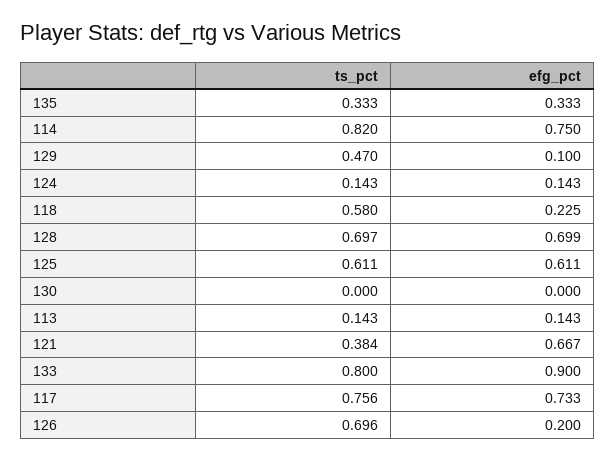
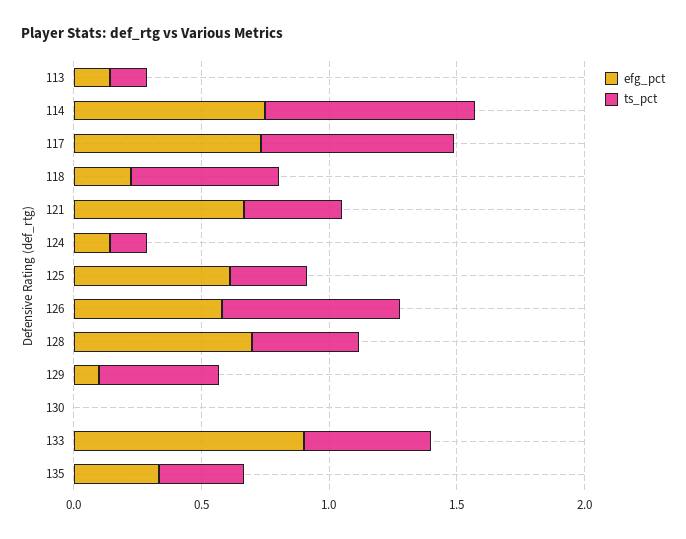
  {
    "ts_pct": {
      "135": 0.333,
      "114": 0.82,
      "129": 0.47,
      "124": 0.143,
      "118": 0.58,
-     "128": 0.697,
+     "128": 0.4,
-     "125": 0.611,
+     "125": 0.3,
      "130": 0,
      "113": 0.143,
      "121": 0.384,
-     "133": 0.8,
+     "133": 0.5,
      "117": 0.756,
      "126": 0.696
    },
    "efg_pct": {
      "135": 0.333,
      "114": 0.75,
      "129": 0.1,
      "124": 0.143,
      "118": 0.225,
      "128": 0.699,
      "125": 0.611,
      "130": 0,
      "113": 0.143,
      "121": 0.667,
      "133": 0.9,
      "117": 0.733,
-     "126": 0.2
+     "126": 0.6
    }
  }

